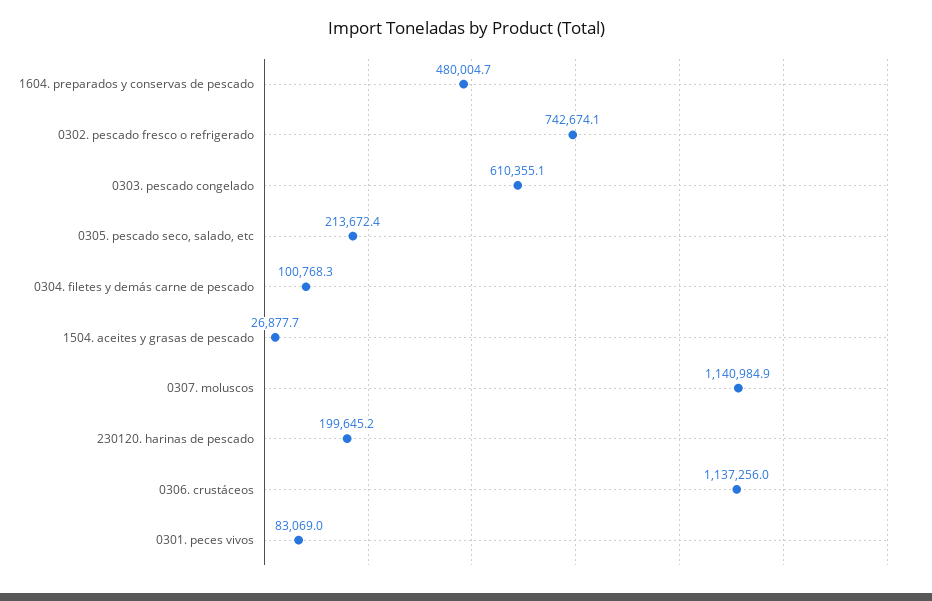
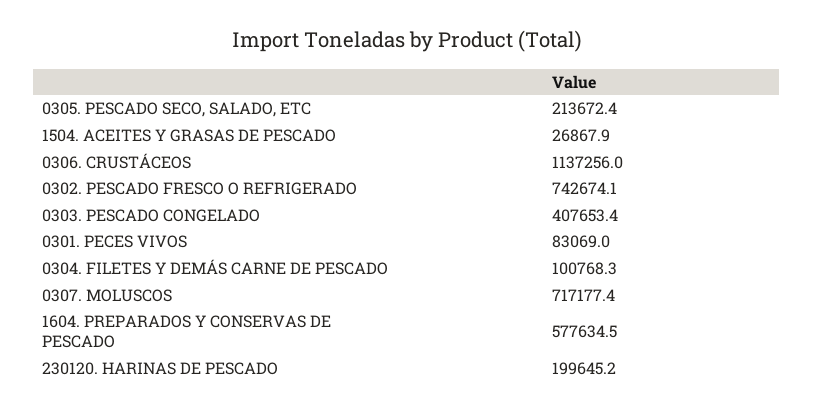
  {
-   "1604. preparados y conservas de pescado": 480004.7,
+   "1604. preparados y conservas de pescado": 577634.5,
    "0302. pescado fresco o refrigerado": 742674.1,
-   "0303. pescado congelado": 610355.1,
+   "0303. pescado congelado": 407653.4,
    "0305. pescado seco, salado, etc": 213672.4,
    "0304. filetes y demás carne de pescado": 100768.3,
-   "1504. aceites y grasas de pescado": 26877.7,
+   "1504. aceites y grasas de pescado": 26867.9,
-   "0307. moluscos": 1140984.9,
+   "0307. moluscos": 717177.4,
    "230120. harinas de pescado": 199645.2,
    "0306. crustáceos": 1137256,
    "0301. peces vivos": 83069
  }

